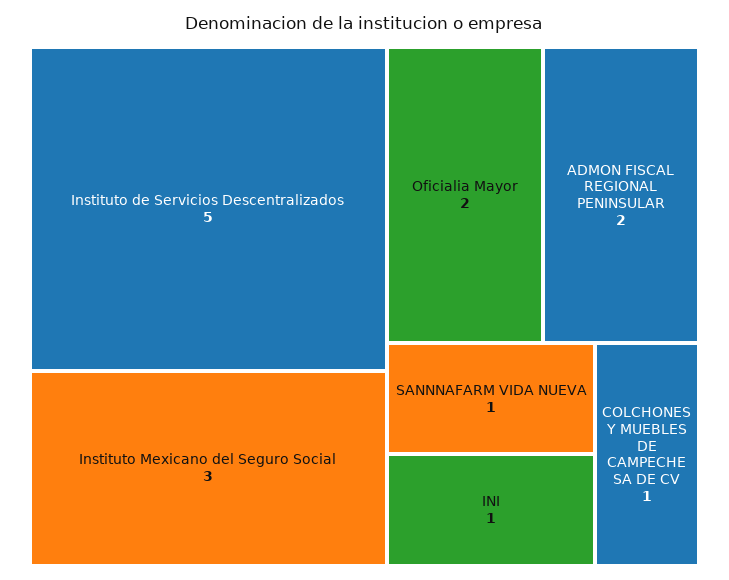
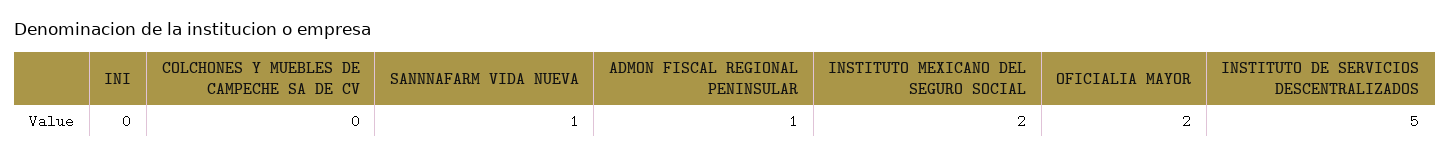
  {
    "Instituto de Servicios Descentralizados": 5,
-   "Instituto Mexicano del Seguro Social": 3,
+   "Instituto Mexicano del Seguro Social": 2,
    "Oficialia Mayor": 2,
-   "ADMON FISCAL REGIONAL PENINSULAR": 2,
+   "ADMON FISCAL REGIONAL PENINSULAR": 1,
    "SANNNAFARM VIDA NUEVA": 1,
-   "INI": 1,
+   "INI": 0,
-   "COLCHONES Y MUEBLES DE CAMPECHE SA DE CV": 1
+   "COLCHONES Y MUEBLES DE CAMPECHE SA DE CV": 0
  }

